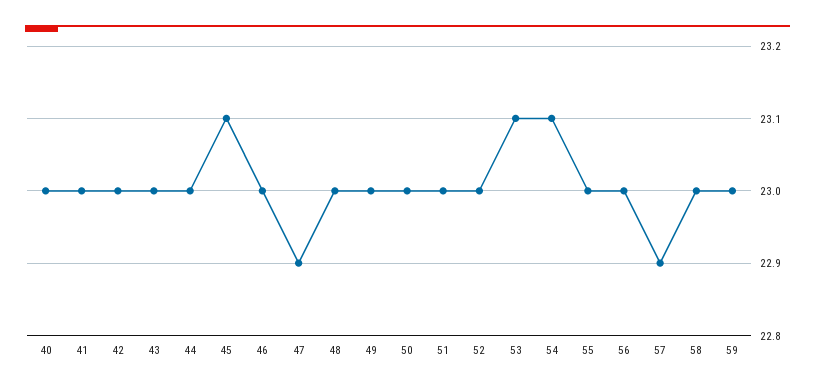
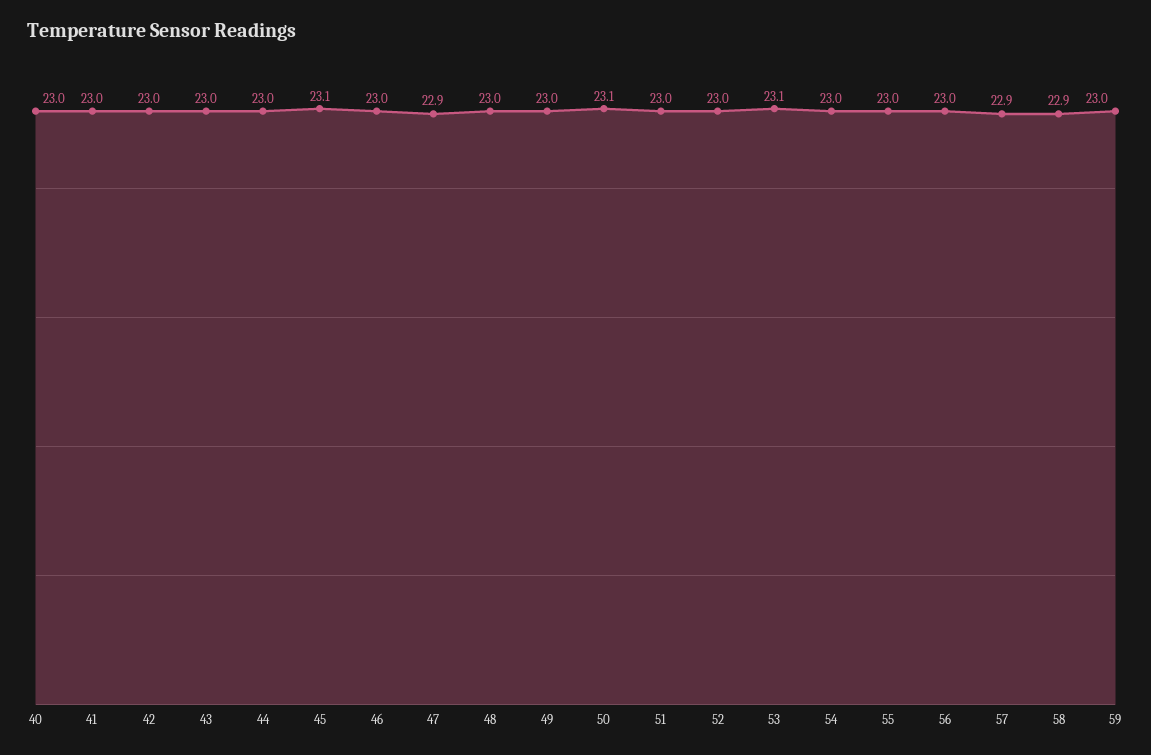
  {
    "40": 23,
    "41": 23,
    "42": 23,
    "43": 23,
    "44": 23,
    "45": 23.1,
    "46": 23,
    "47": 22.9,
    "48": 23,
    "49": 23,
-   "50": 23,
+   "50": 23.1,
    "51": 23,
    "52": 23,
    "53": 23.1,
-   "54": 23.1,
+   "54": 23,
    "55": 23,
    "56": 23,
    "57": 22.9,
-   "58": 23,
+   "58": 22.9,
    "59": 23
  }

